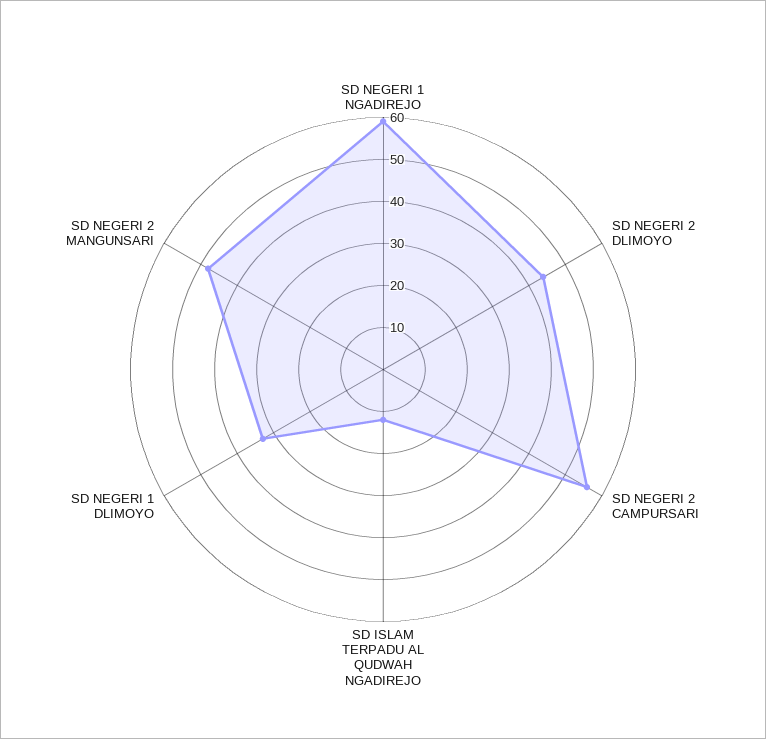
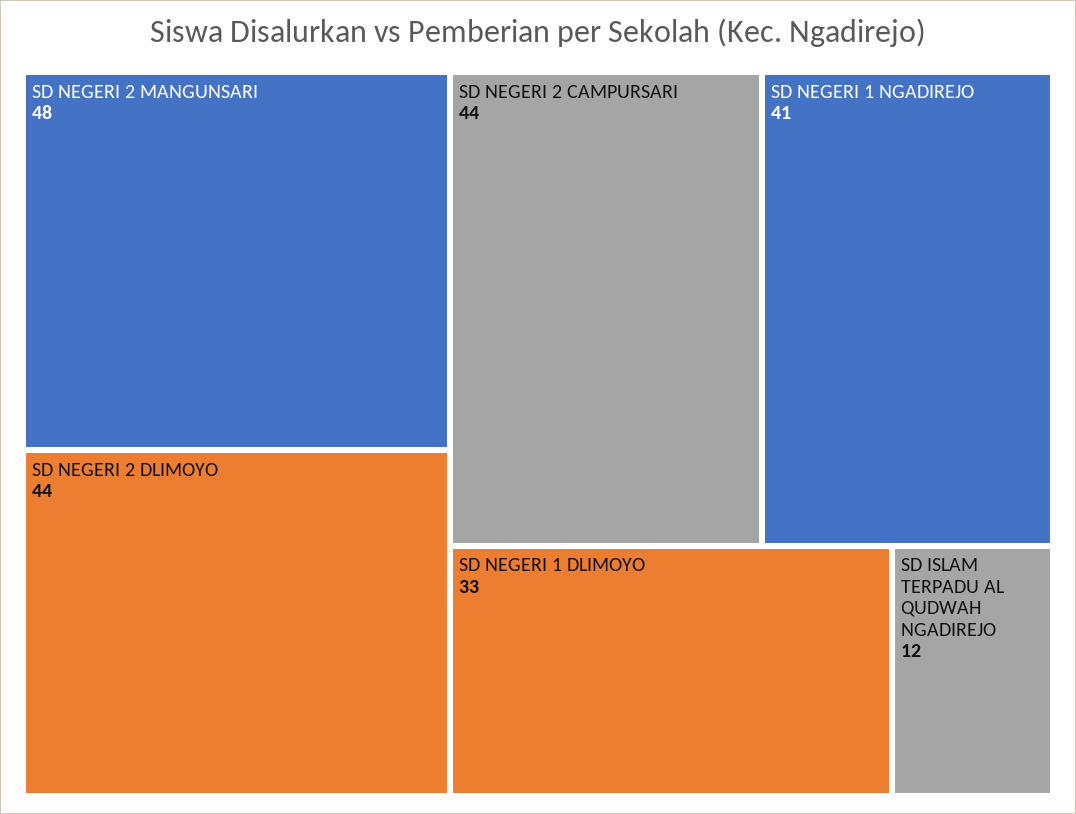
  {
-   "SD NEGERI 1 NGADIREJO": 60,
+   "SD NEGERI 1 NGADIREJO": 41,
    "SD NEGERI 2 DLIMOYO": 44,
-   "SD NEGERI 2 CAMPURSARI": 55,
+   "SD NEGERI 2 CAMPURSARI": 44,
    "SD ISLAM TERPADU AL QUDWAH NGADIREJO": 12,
    "SD NEGERI 1 DLIMOYO": 33,
    "SD NEGERI 2 MANGUNSARI": 48
  }

